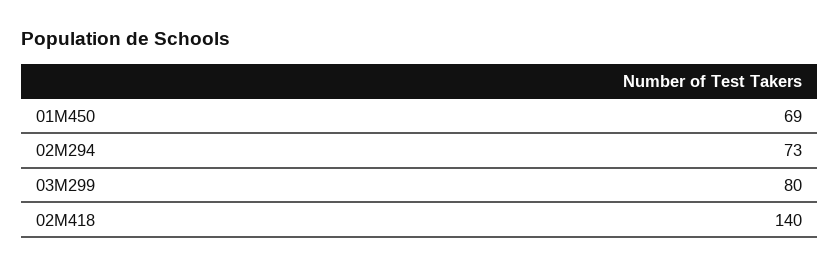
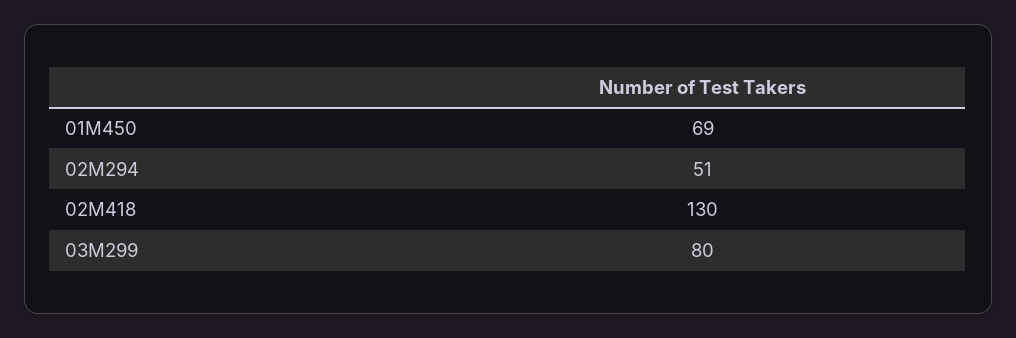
  {
    "01M450": 69,
-   "02M294": 73,
+   "02M294": 51,
    "03M299": 80,
-   "02M418": 140
+   "02M418": 130
  }

